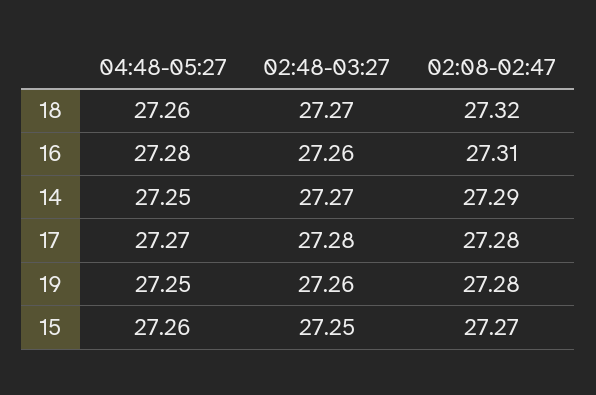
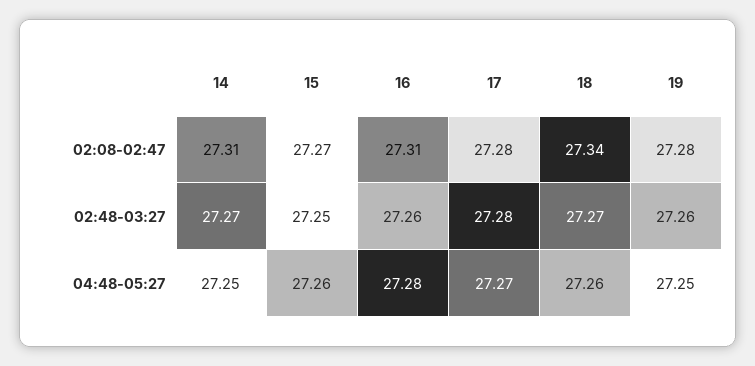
  {
    "04:48-05:27": {
      "18": 27.26,
      "16": 27.28,
      "14": 27.25,
      "17": 27.27,
      "19": 27.25,
      "15": 27.26
    },
    "02:48-03:27": {
      "18": 27.27,
      "16": 27.26,
      "14": 27.27,
      "17": 27.28,
      "19": 27.26,
      "15": 27.25
    },
    "02:08-02:47": {
-     "18": 27.32,
+     "18": 27.34,
      "16": 27.31,
-     "14": 27.29,
+     "14": 27.31,
      "17": 27.28,
      "19": 27.28,
      "15": 27.27
    }
  }

